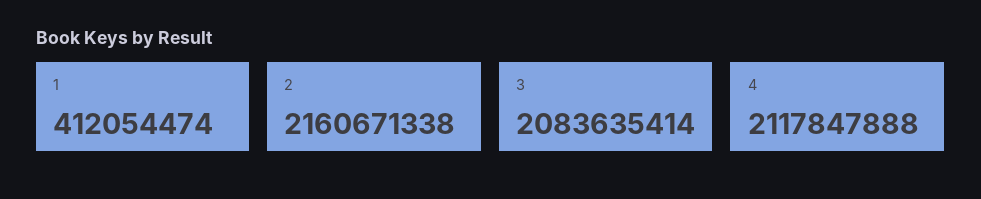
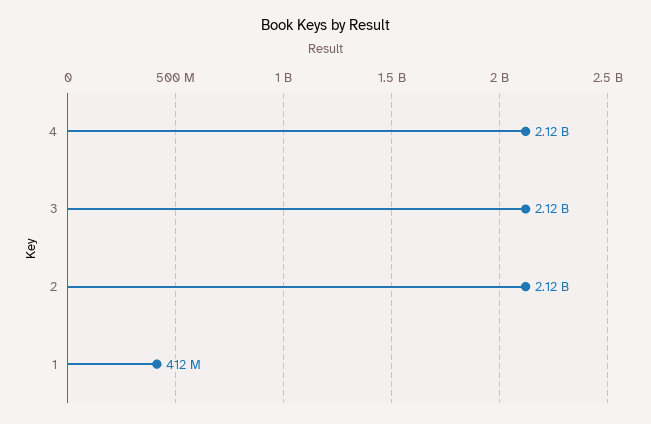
  {
    "1": 412054474,
-   "2": 2160671338,
+   "2": 2120000000,
-   "3": 2083635414,
+   "3": 2120000000,
    "4": 2117847888
  }

